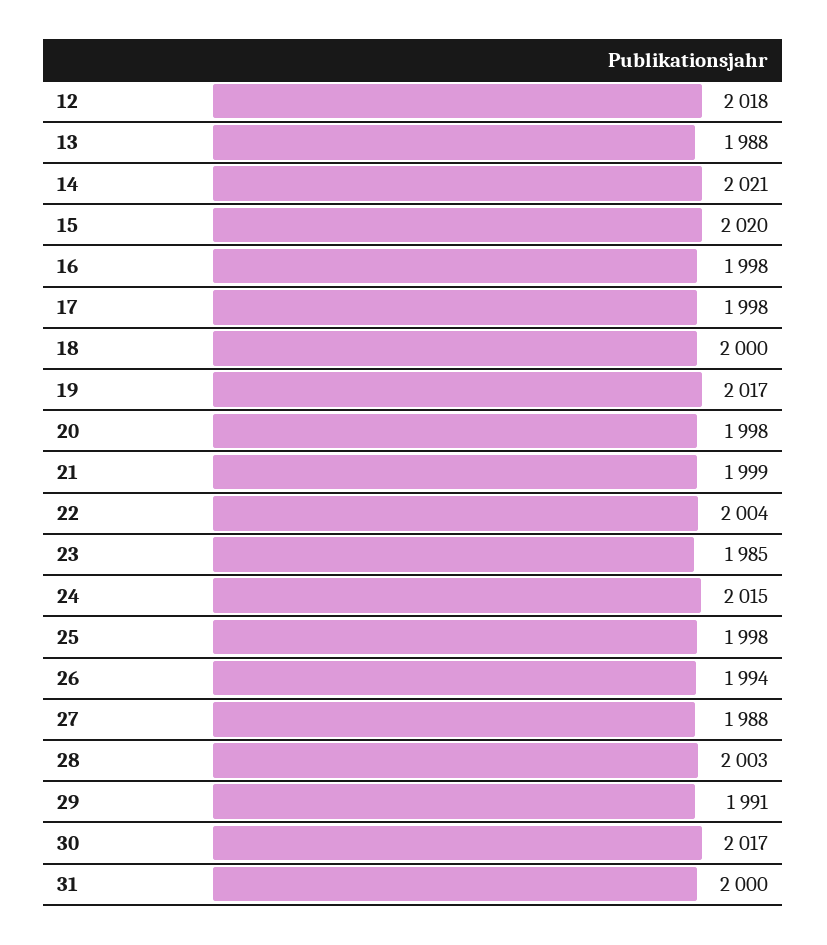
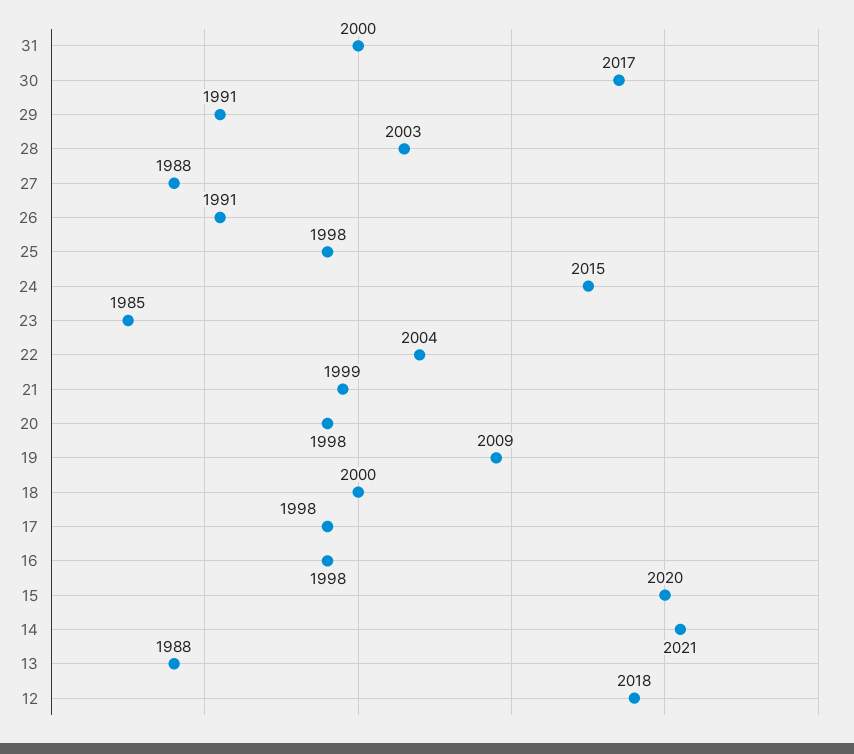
  {
    "12": 2018,
    "13": 1988,
    "14": 2021,
    "15": 2020,
    "16": 1998,
    "17": 1998,
    "18": 2000,
-   "19": 2017,
+   "19": 2009,
    "20": 1998,
    "21": 1999,
    "22": 2004,
    "23": 1985,
    "24": 2015,
    "25": 1998,
-   "26": 1994,
+   "26": 1991,
    "27": 1988,
    "28": 2003,
    "29": 1991,
    "30": 2017,
    "31": 2000
  }

